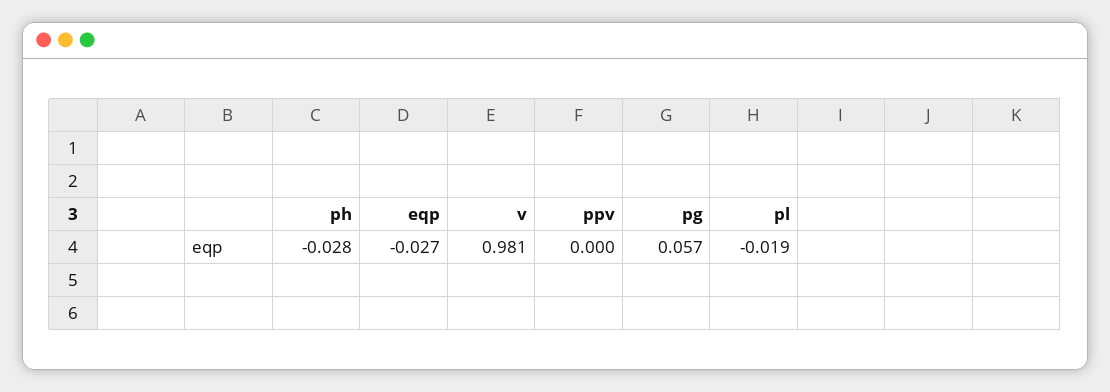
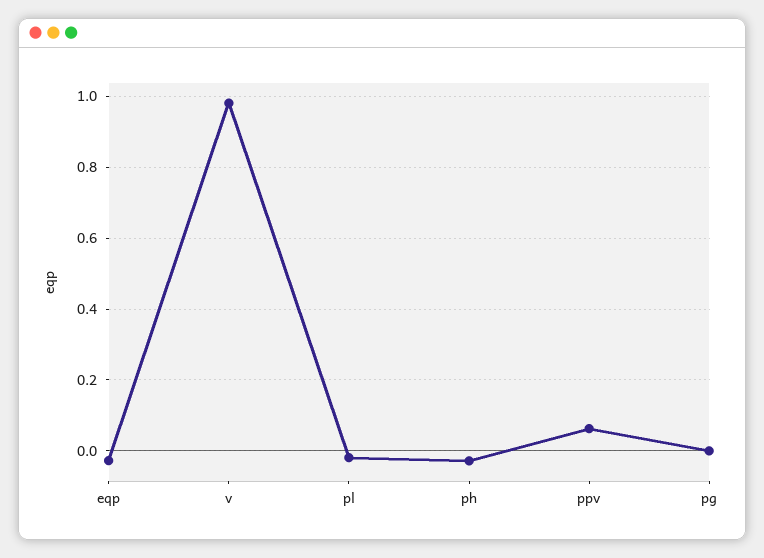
  {
    "ph": -0.028,
    "eqp": -0.027,
    "v": 0.981,
-   "ppv": 0,
+   "ppv": 0.06,
-   "pg": 0.057,
+   "pg": 0,
    "pl": -0.019
  }

